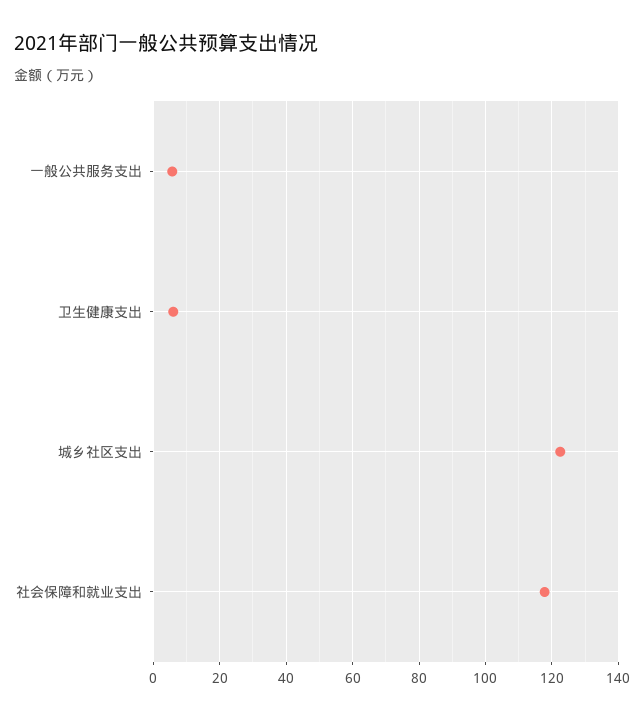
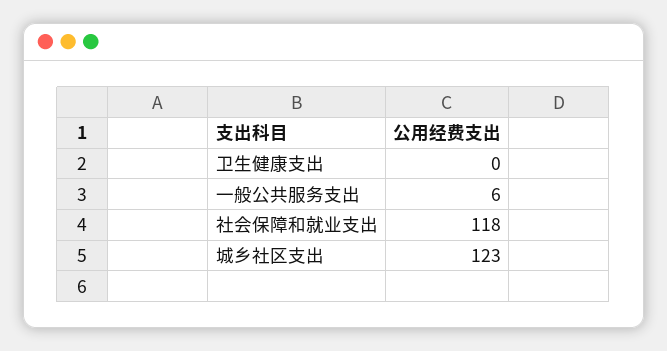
  {
    "一般公共服务支出": 6,
-   "卫生健康支出": 6,
+   "卫生健康支出": 0,
    "城乡社区支出": 123,
    "社会保障和就业支出": 118
  }

